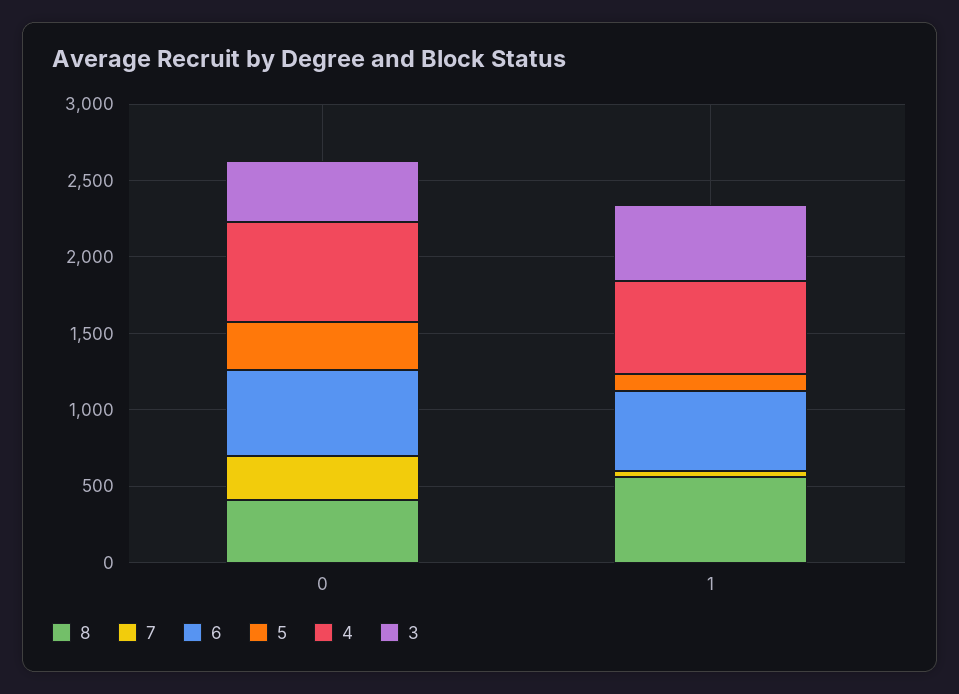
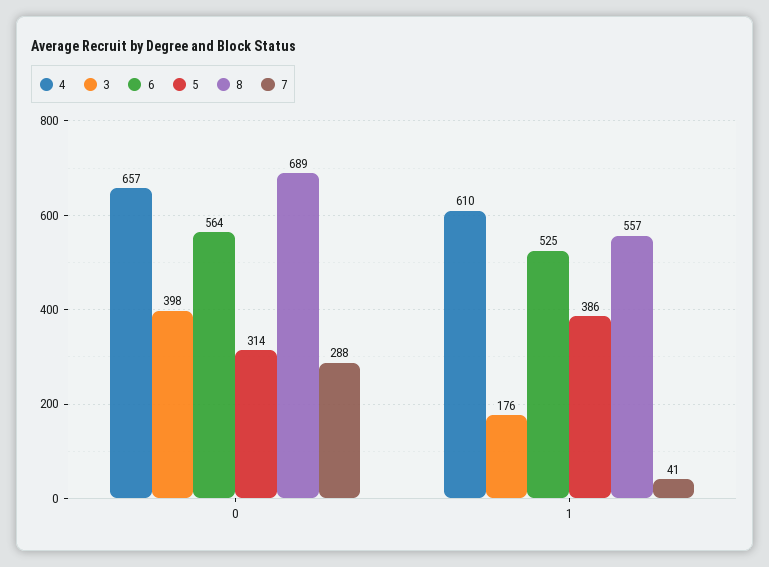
  {
    "8": {
-     "0": 400,
+     "0": 689,
      "1": 557
    },
    "7": {
      "0": 288,
      "1": 41
    },
    "6": {
      "0": 564,
      "1": 525
    },
    "5": {
      "0": 314,
-     "1": 100
+     "1": 386
    },
    "4": {
      "0": 657,
      "1": 610
    },
    "3": {
      "0": 398,
-     "1": 500
+     "1": 176
    }
  }

